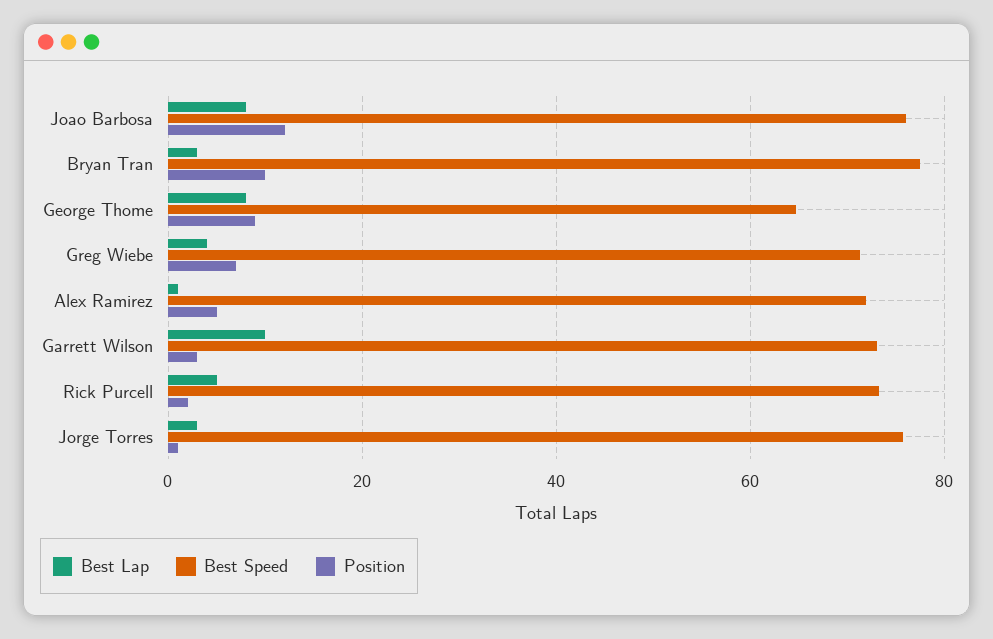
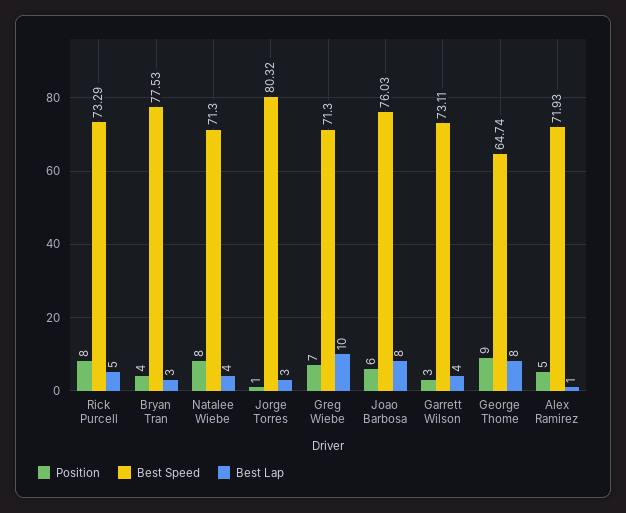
  {
    "Best Lap": {
      "Joao Barbosa": 8,
      "Bryan Tran": 3,
      "George Thome": 8,
-     "Greg Wiebe": 4,
+     "Greg Wiebe": 10,
      "Alex Ramirez": 1,
-     "Garrett Wilson": 10,
+     "Garrett Wilson": 4,
      "Rick Purcell": 5,
-     "Jorge Torres": 3
+     "Jorge Torres": 3,
+     "Natalee Wiebe": 4
    },
    "Best Speed": {
      "Joao Barbosa": 76.03,
      "Bryan Tran": 77.53,
      "George Thome": 64.74,
      "Greg Wiebe": 71.3,
      "Alex Ramirez": 71.93,
      "Garrett Wilson": 73.11,
      "Rick Purcell": 73.29,
-     "Jorge Torres": 76
+     "Jorge Torres": 80.32,
+     "Natalee Wiebe": 71.3
    },
    "Position": {
-     "Joao Barbosa": 12,
+     "Joao Barbosa": 6,
-     "Bryan Tran": 10,
+     "Bryan Tran": 4,
      "George Thome": 9,
      "Greg Wiebe": 7,
      "Alex Ramirez": 5,
      "Garrett Wilson": 3,
-     "Rick Purcell": 2,
+     "Rick Purcell": 8,
-     "Jorge Torres": 1
+     "Jorge Torres": 1,
+     "Natalee Wiebe": 8
    }
  }

